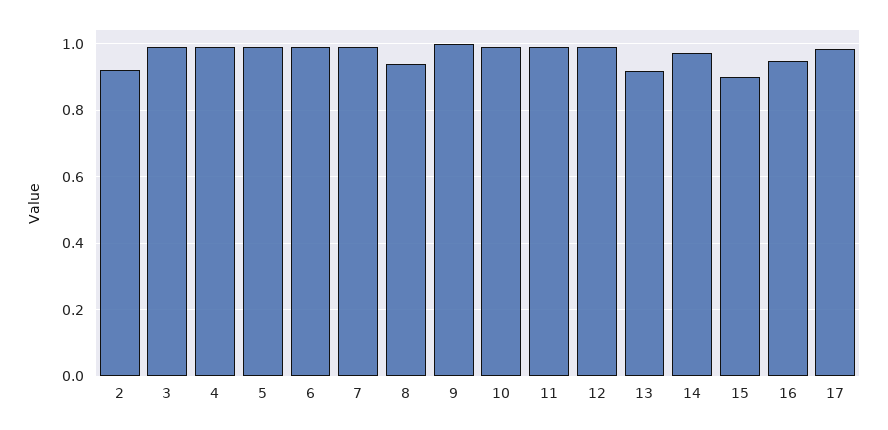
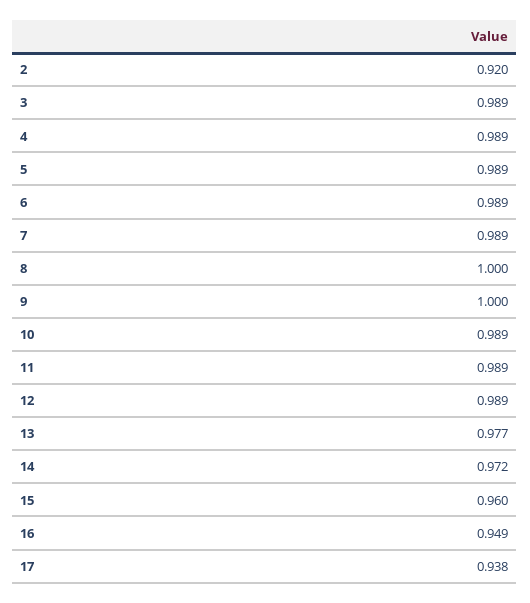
  {
    "2": 0.92,
    "3": 0.989,
    "4": 0.989,
    "5": 0.989,
    "6": 0.989,
    "7": 0.989,
-   "8": 0.94,
+   "8": 1,
    "9": 1,
    "10": 0.989,
    "11": 0.989,
    "12": 0.989,
-   "13": 0.92,
+   "13": 0.977,
    "14": 0.972,
-   "15": 0.9,
+   "15": 0.96,
    "16": 0.949,
-   "17": 0.98
+   "17": 0.938
  }

